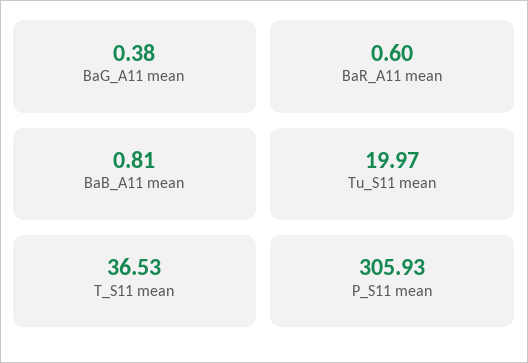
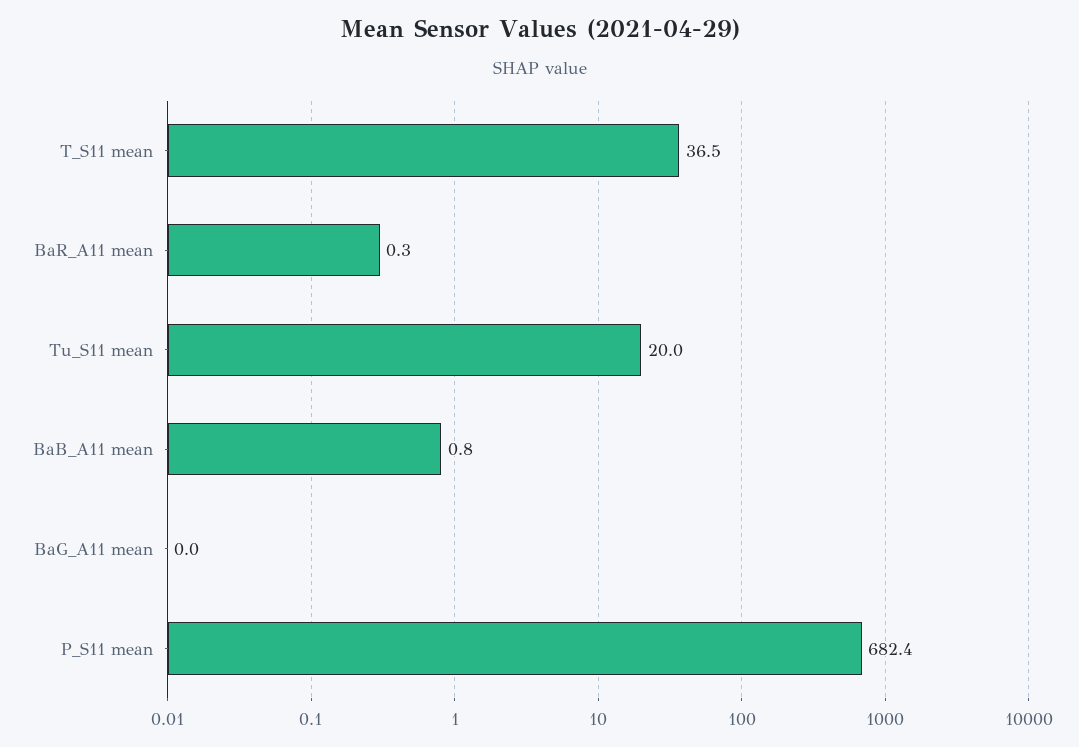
  {
-   "BaG_A11 mean": 0.38,
+   "BaG_A11 mean": 0,
-   "BaR_A11 mean": 0.6,
+   "BaR_A11 mean": 0.3,
    "BaB_A11 mean": 0.81,
    "Tu_S11 mean": 19.97,
    "T_S11 mean": 36.53,
-   "P_S11 mean": 305.93
+   "P_S11 mean": 682.4
  }

